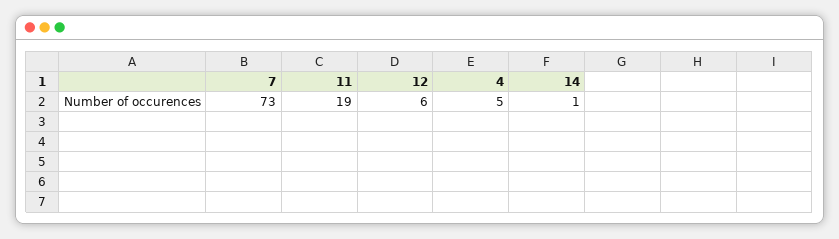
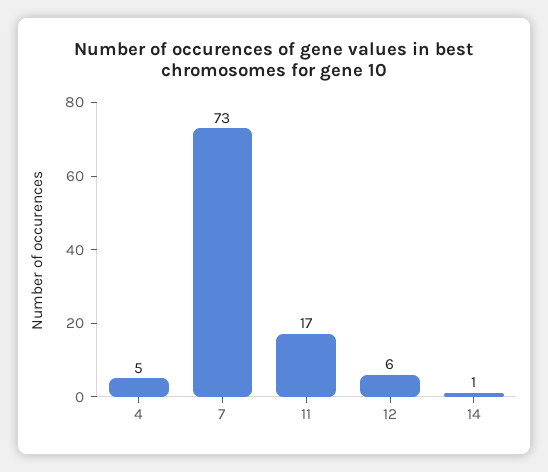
  {
    "7": 73,
-   "11": 19,
+   "11": 17,
    "12": 6,
    "4": 5,
    "14": 1
  }

